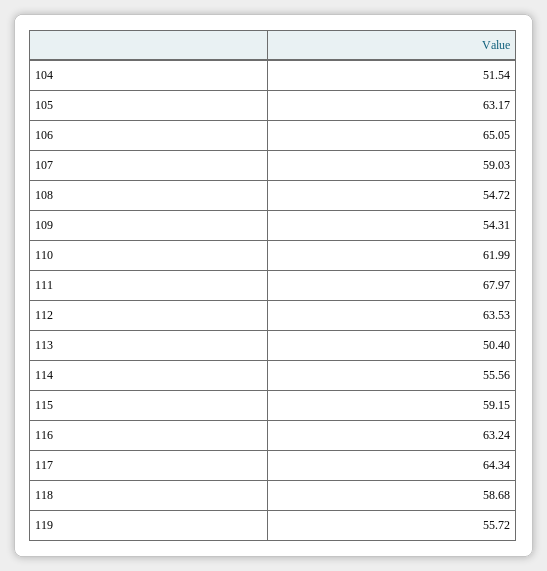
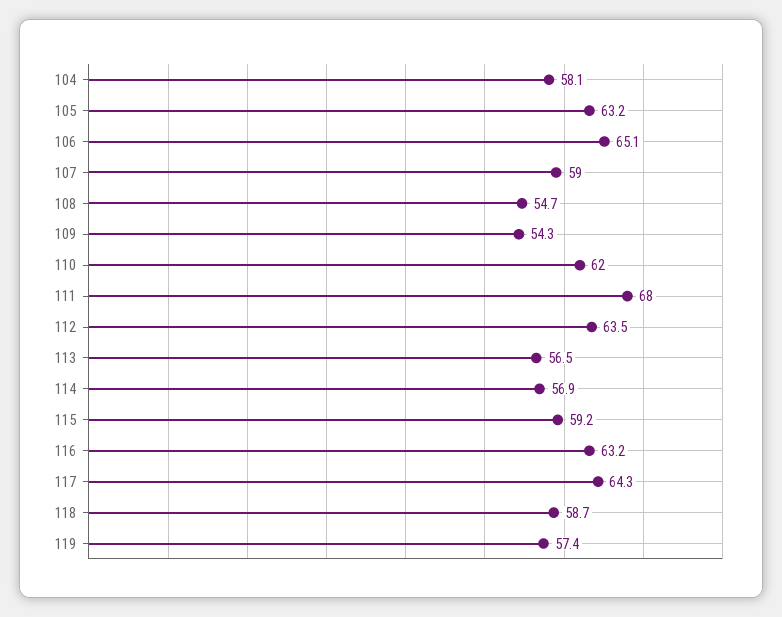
  {
-   "104": 51.54,
+   "104": 58.1,
    "105": 63.17,
    "106": 65.05,
    "107": 59.03,
    "108": 54.72,
    "109": 54.31,
    "110": 61.99,
    "111": 67.97,
    "112": 63.53,
-   "113": 50.4,
+   "113": 56.5,
-   "114": 55.56,
+   "114": 56.9,
    "115": 59.15,
    "116": 63.24,
    "117": 64.34,
    "118": 58.68,
-   "119": 55.72
+   "119": 57.4
  }

